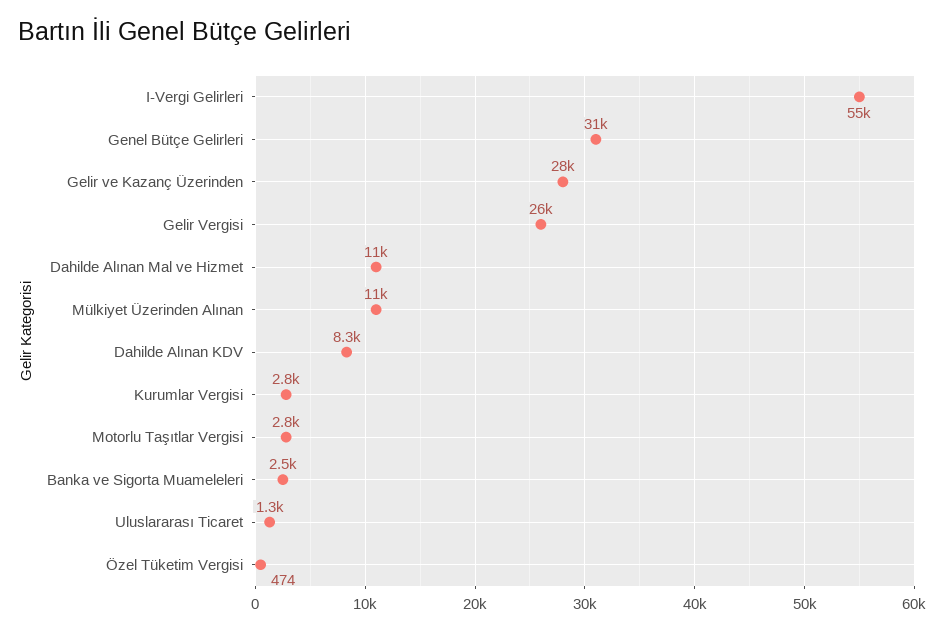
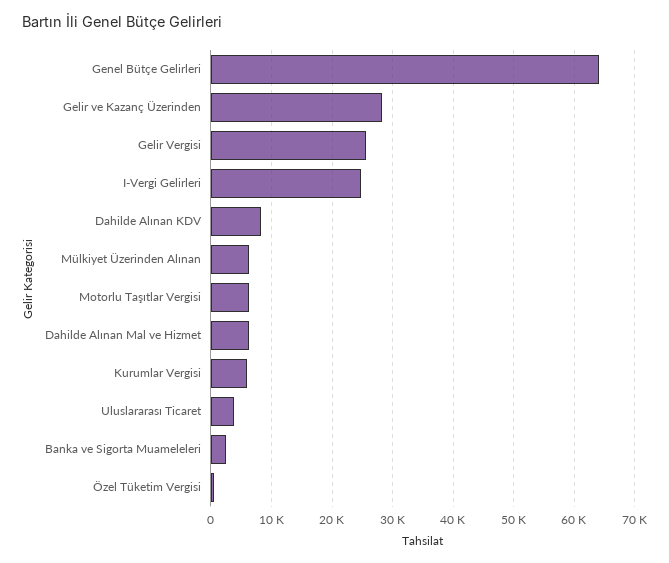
  {
-   "I-Vergi Gelirleri": 55000,
+   "I-Vergi Gelirleri": 25000,
-   "Genel Bütçe Gelirleri": 31000,
+   "Genel Bütçe Gelirleri": 64000,
    "Gelir ve Kazanç Üzerinden": 28000,
    "Gelir Vergisi": 26000,
-   "Dahilde Alınan Mal ve Hizmet": 11000,
+   "Dahilde Alınan Mal ve Hizmet": 6000,
-   "Mülkiyet Üzerinden Alınan": 11000,
+   "Mülkiyet Üzerinden Alınan": 6000,
    "Dahilde Alınan KDV": 8300,
-   "Kurumlar Vergisi": 2800,
+   "Kurumlar Vergisi": 6000,
-   "Motorlu Taşıtlar Vergisi": 2800,
+   "Motorlu Taşıtlar Vergisi": 6000,
    "Banka ve Sigorta Muameleleri": 2500,
-   "Uluslararası Ticaret": 1300,
+   "Uluslararası Ticaret": 4000,
    "Özel Tüketim Vergisi": 474
  }

